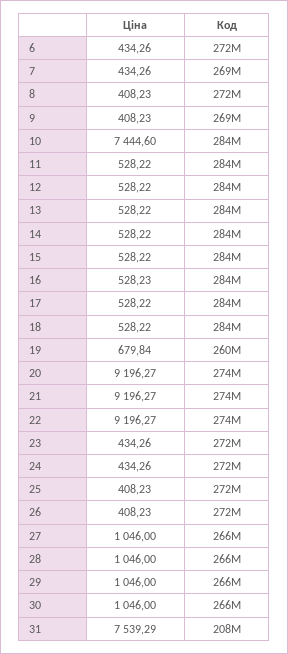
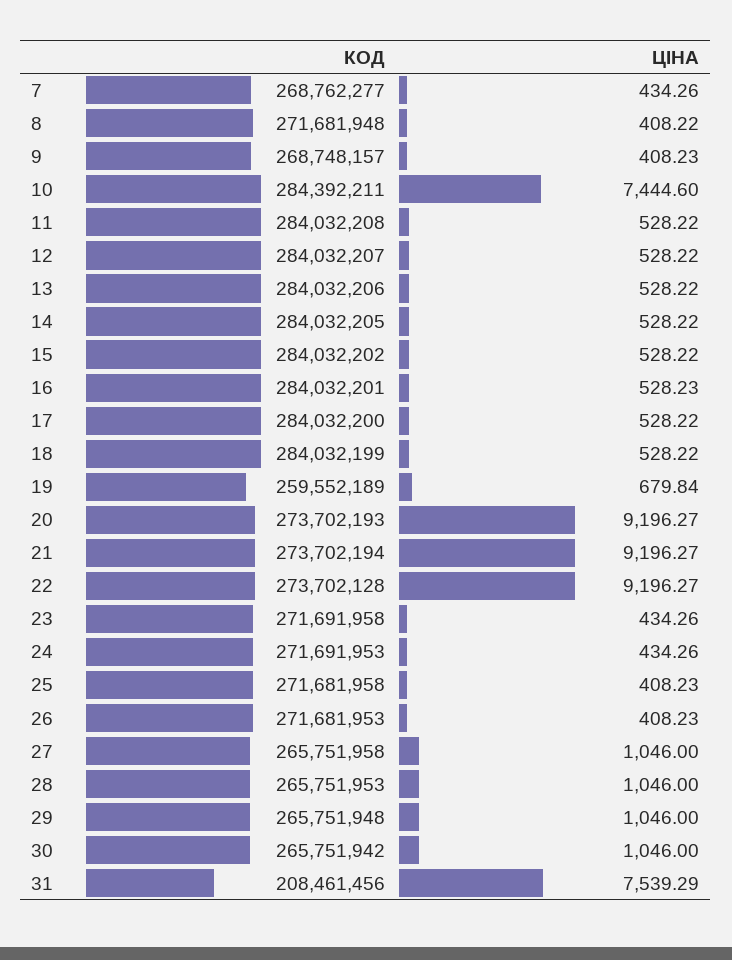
  {
    "Ціна": {
-     "6": 434.26,
      "7": 434.26,
-     "8": 408.23,
+     "8": 408.22,
      "9": 408.23,
      "10": 7444.6,
      "11": 528.22,
      "12": 528.22,
      "13": 528.22,
      "14": 528.22,
      "15": 528.22,
      "16": 528.23,
      "17": 528.22,
      "18": 528.22,
      "19": 679.84,
      "20": 9196.27,
      "21": 9196.27,
      "22": 9196.27,
      "23": 434.26,
      "24": 434.26,
      "25": 408.23,
      "26": 408.23,
      "27": 1046,
      "28": 1046,
      "29": 1046,
      "30": 1046,
      "31": 7539.29
    },
    "Код": {
-     "6": 272000000,
      "7": 268762277,
      "8": 271681948,
      "9": 268748157,
      "10": 284392211,
      "11": 284032208,
      "12": 284032207,
      "13": 284032206,
      "14": 284032205,
      "15": 284032202,
      "16": 284032201,
      "17": 284032200,
      "18": 284032199,
      "19": 259552189,
      "20": 273702193,
      "21": 273702194,
      "22": 273702128,
      "23": 271691958,
      "24": 271691953,
      "25": 271681958,
      "26": 271681953,
      "27": 265751958,
      "28": 265751953,
      "29": 265751948,
      "30": 265751942,
      "31": 208461456
    }
  }

